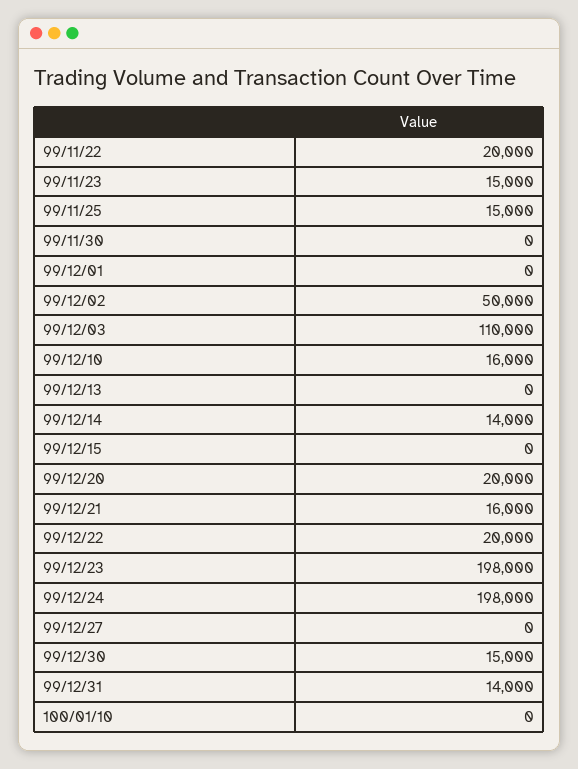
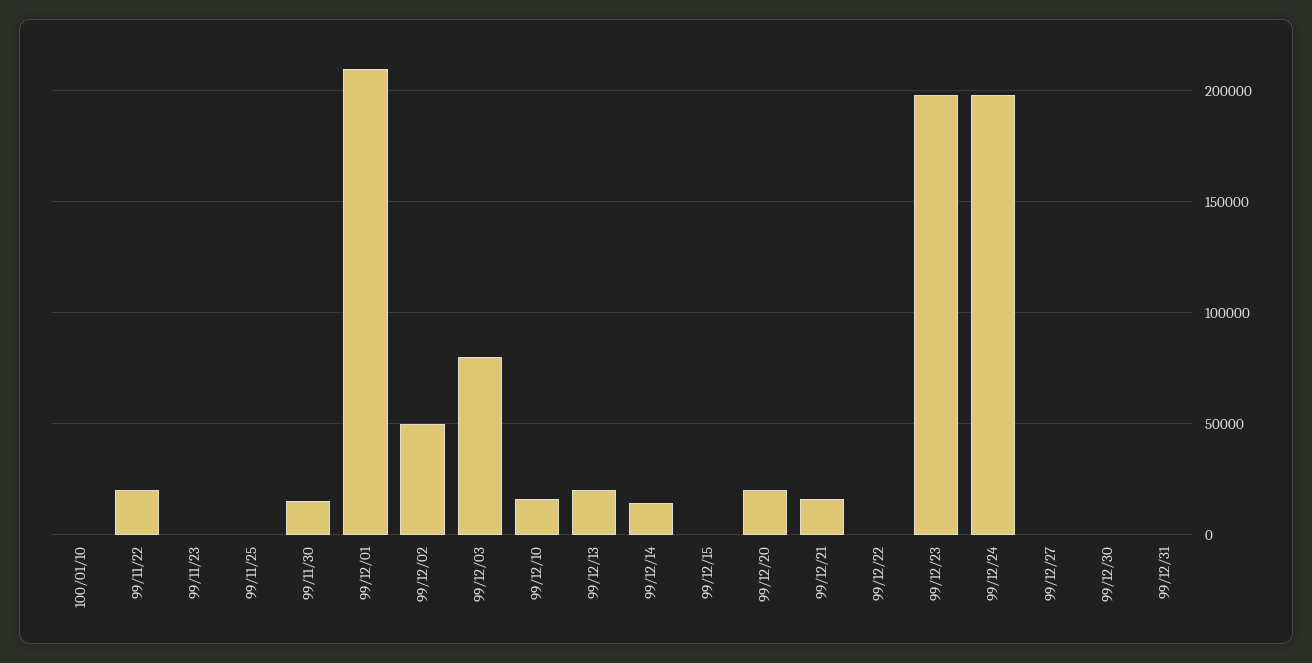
  {
    "99/11/22": 20000,
-   "99/11/23": 15000,
+   "99/11/23": 0,
-   "99/11/25": 15000,
+   "99/11/25": 0,
-   "99/11/30": 0,
+   "99/11/30": 15000,
-   "99/12/01": 0,
+   "99/12/01": 210000,
    "99/12/02": 50000,
-   "99/12/03": 110000,
+   "99/12/03": 80000,
    "99/12/10": 16000,
-   "99/12/13": 0,
+   "99/12/13": 20000,
    "99/12/14": 14000,
    "99/12/15": 0,
    "99/12/20": 20000,
    "99/12/21": 16000,
-   "99/12/22": 20000,
+   "99/12/22": 0,
    "99/12/23": 198000,
    "99/12/24": 198000,
    "99/12/27": 0,
-   "99/12/30": 15000,
+   "99/12/30": 0,
-   "99/12/31": 14000,
+   "99/12/31": 0,
    "100/01/10": 0
  }

